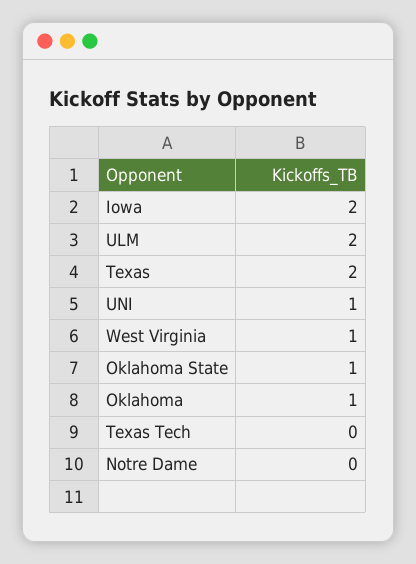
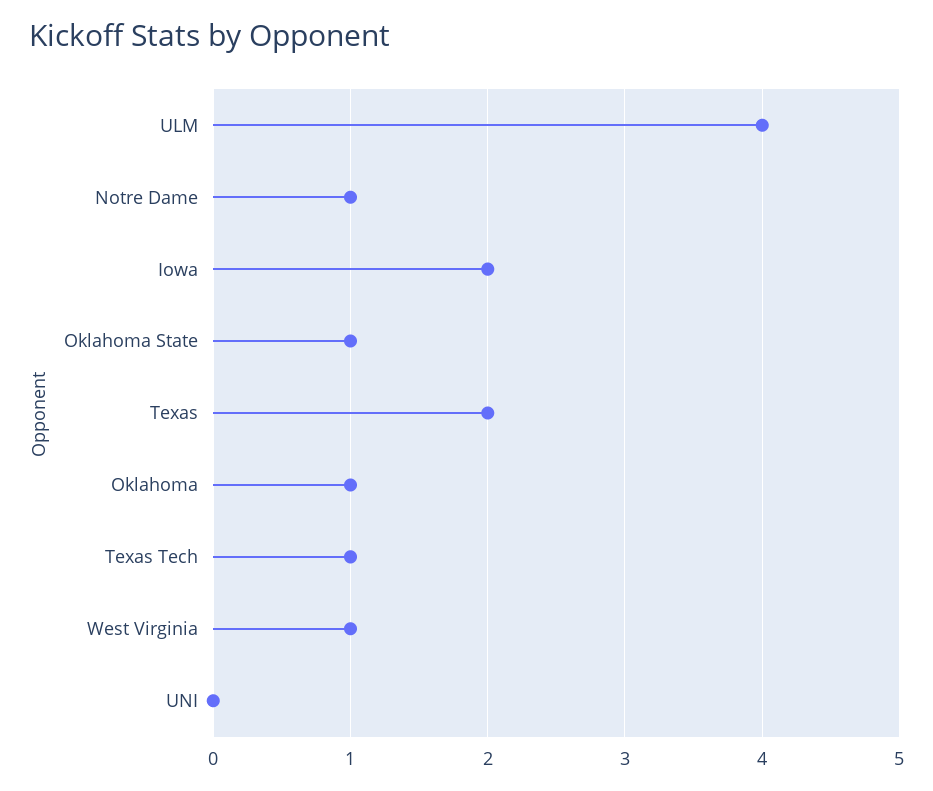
  {
    "Iowa": 2,
-   "ULM": 2,
+   "ULM": 4,
    "Texas": 2,
-   "UNI": 1,
+   "UNI": 0,
    "West Virginia": 1,
    "Oklahoma State": 1,
    "Oklahoma": 1,
-   "Texas Tech": 0,
+   "Texas Tech": 1,
-   "Notre Dame": 0
+   "Notre Dame": 1
  }

